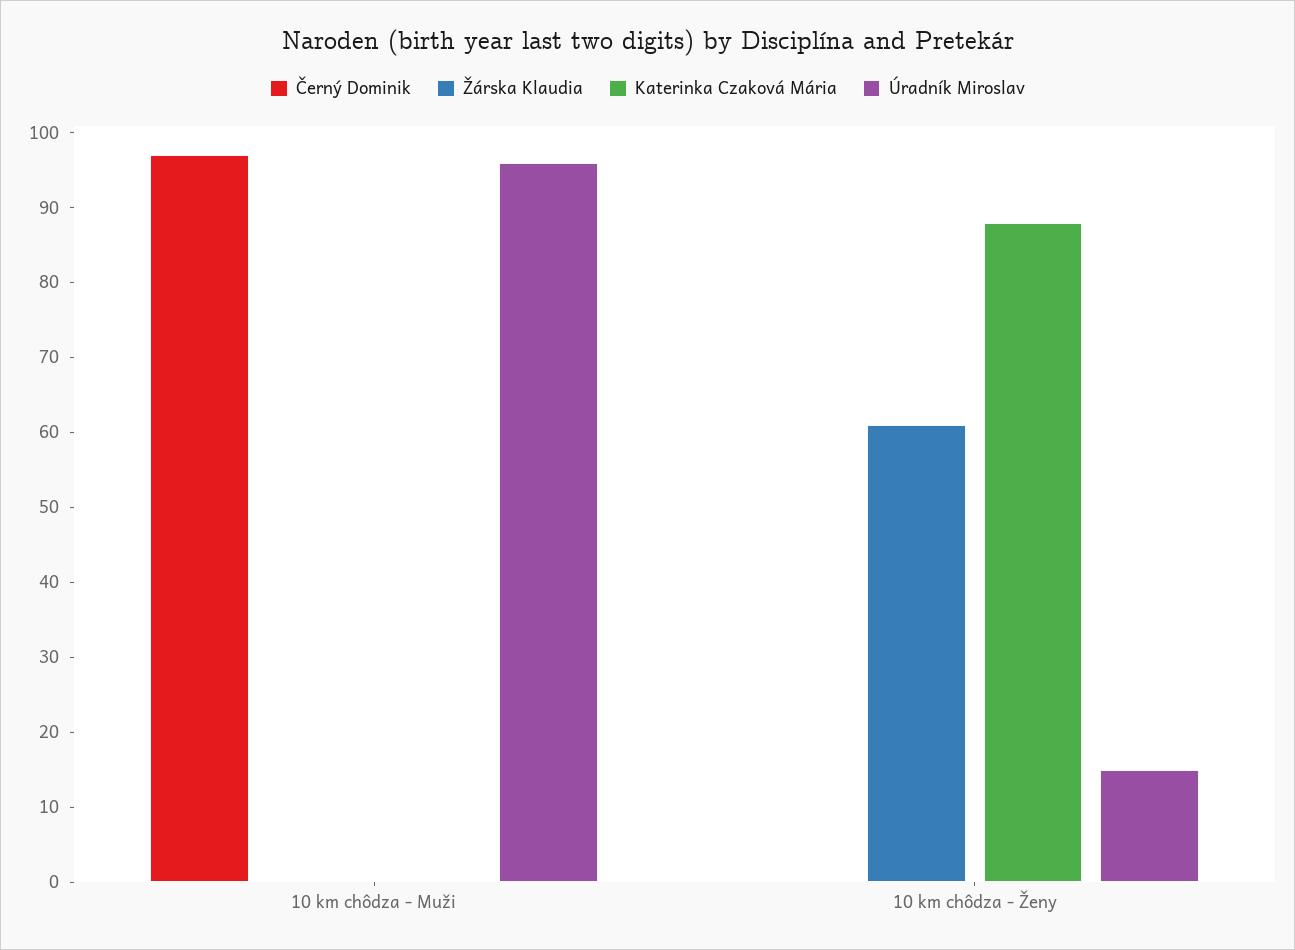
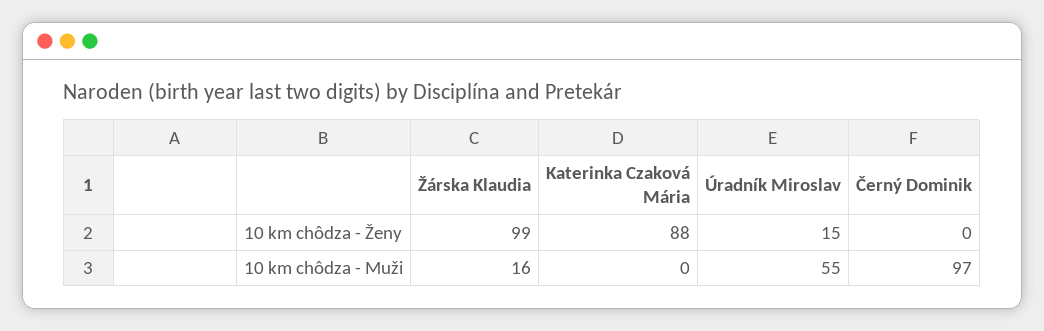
  {
    "Černý Dominik": {
      "10 km chôdza - Muži": 97,
      "10 km chôdza - Ženy": 0
    },
    "Žárska Klaudia": {
-     "10 km chôdza - Muži": 0,
+     "10 km chôdza - Muži": 16,
-     "10 km chôdza - Ženy": 60
+     "10 km chôdza - Ženy": 99
    },
    "Katerinka Czaková Mária": {
      "10 km chôdza - Muži": 0,
      "10 km chôdza - Ženy": 88
    },
    "Úradník Miroslav": {
-     "10 km chôdza - Muži": 95,
+     "10 km chôdza - Muži": 55,
      "10 km chôdza - Ženy": 15
    }
  }

